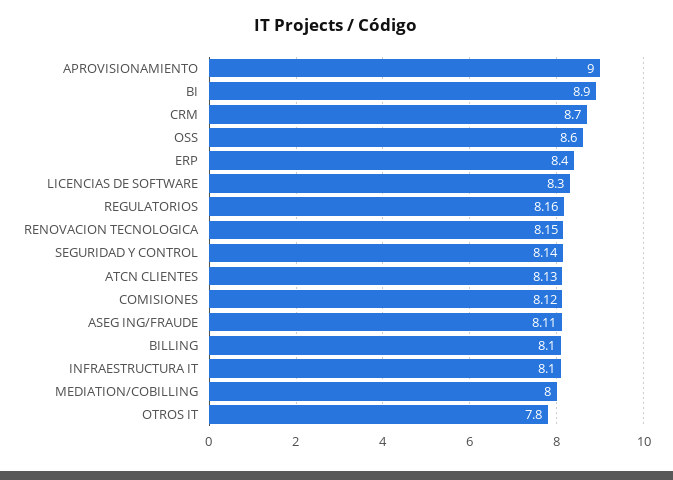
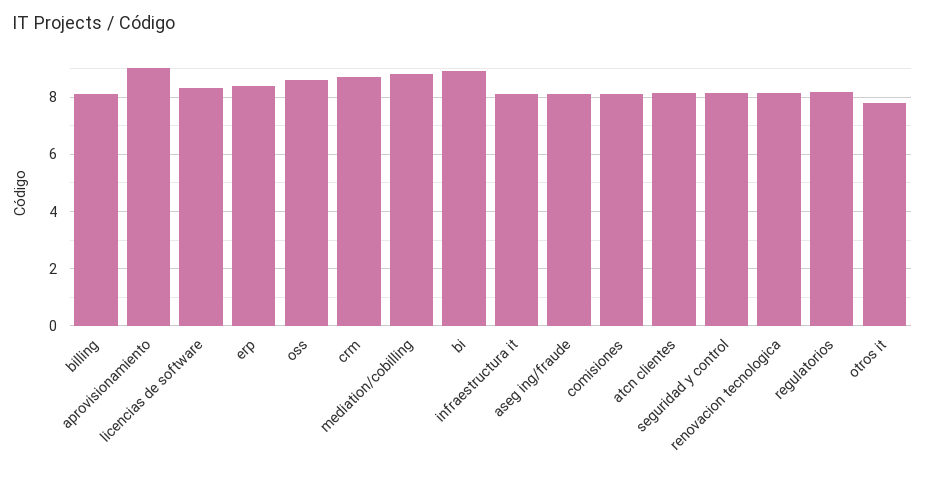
  {
    "APROVISIONAMIENTO": 9,
    "BI": 8.9,
    "CRM": 8.7,
    "OSS": 8.6,
    "ERP": 8.4,
    "LICENCIAS DE SOFTWARE": 8.3,
    "REGULATORIOS": 8.16,
    "RENOVACION TECNOLOGICA": 8.15,
    "SEGURIDAD Y CONTROL": 8.14,
    "ATCN CLIENTES": 8.13,
    "COMISIONES": 8.12,
    "ASEG ING/FRAUDE": 8.11,
    "BILLING": 8.1,
    "INFRAESTRUCTURA IT": 8.1,
-   "MEDIATION/COBILLING": 8,
+   "MEDIATION/COBILLING": 8.75,
    "OTROS IT": 7.8
  }

